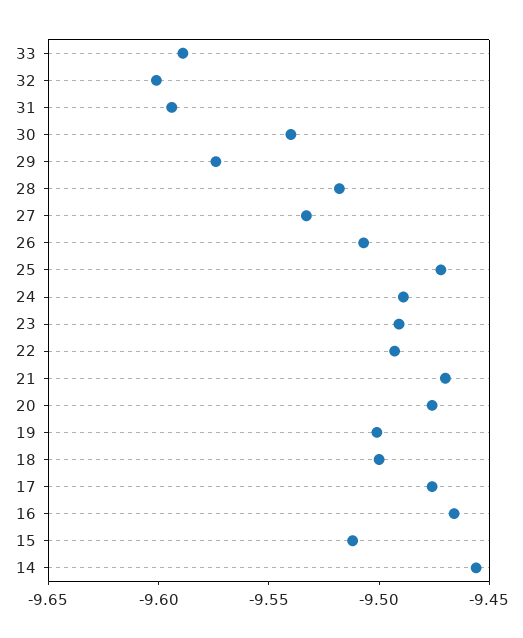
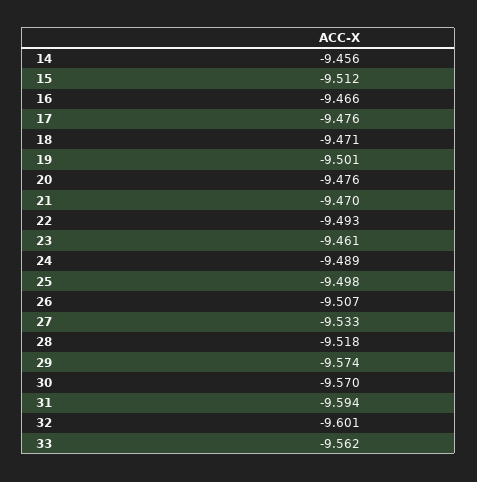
  {
-   "33": -9.59,
+   "33": -9.562,
    "32": -9.601,
    "31": -9.594,
-   "30": -9.54,
+   "30": -9.57,
    "29": -9.574,
    "28": -9.518,
    "27": -9.533,
    "26": -9.507,
-   "25": -9.47,
+   "25": -9.498,
    "24": -9.489,
-   "23": -9.49,
+   "23": -9.461,
    "22": -9.493,
    "21": -9.47,
    "20": -9.476,
    "19": -9.501,
-   "18": -9.5,
+   "18": -9.471,
    "17": -9.476,
    "16": -9.466,
    "15": -9.512,
    "14": -9.456
  }

